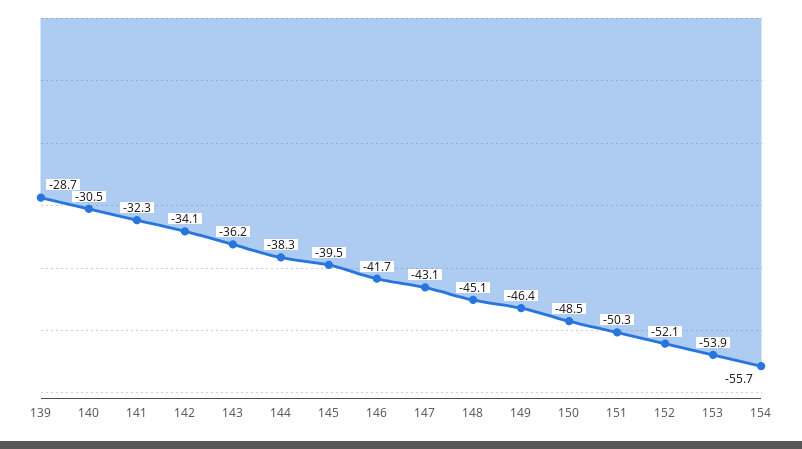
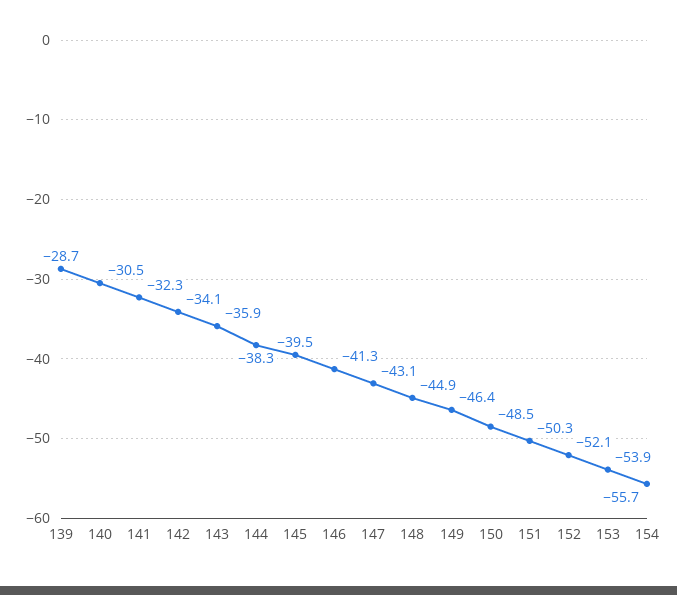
  {
    "139": -28.7,
    "140": -30.5,
    "141": -32.3,
    "142": -34.1,
-   "143": -36.2,
+   "143": -35.9,
    "144": -38.3,
    "145": -39.5,
-   "146": -41.7,
+   "146": -41.3,
    "147": -43.1,
-   "148": -45.1,
+   "148": -44.9,
    "149": -46.4,
    "150": -48.5,
    "151": -50.3,
    "152": -52.1,
    "153": -53.9,
    "154": -55.7
  }

